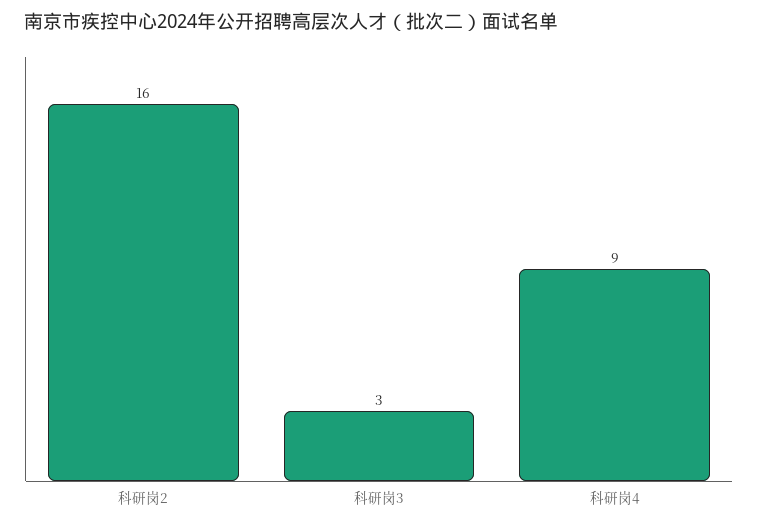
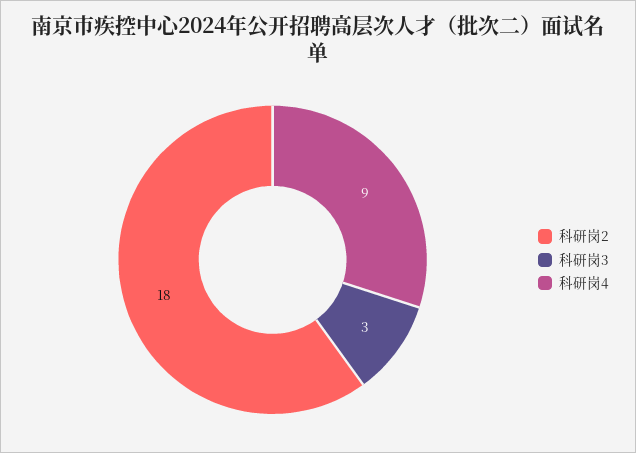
  {
-   "科研岗2": 16,
+   "科研岗2": 18,
    "科研岗3": 3,
    "科研岗4": 9
  }

